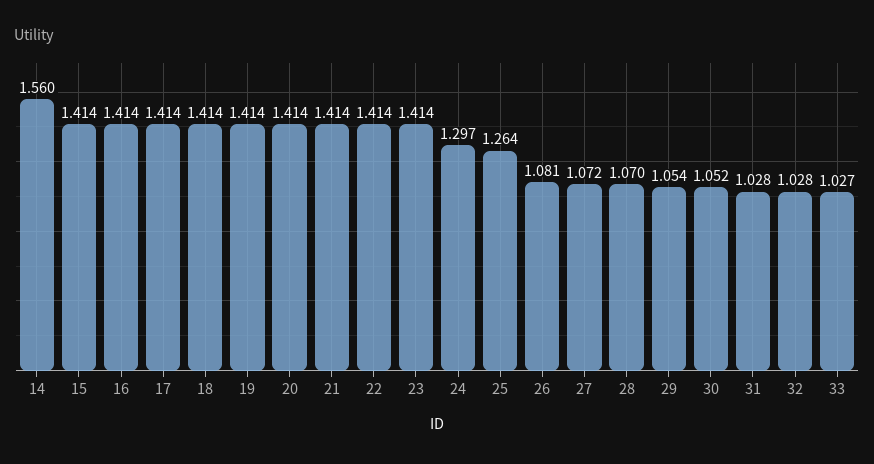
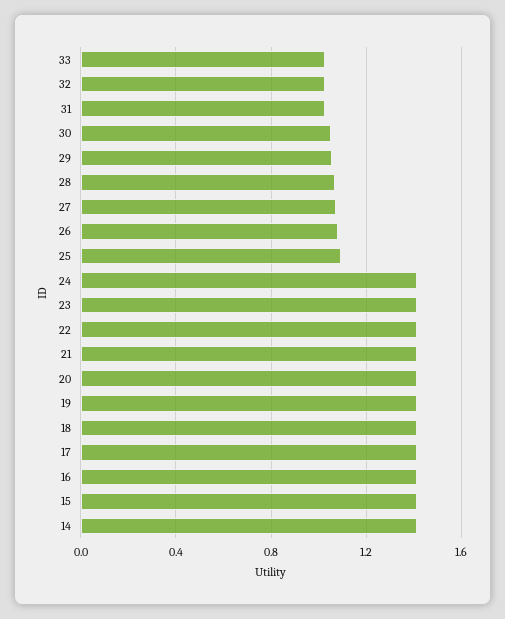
  {
-   "14": 1.56,
+   "14": 1.4,
    "15": 1.414,
    "16": 1.414,
    "17": 1.414,
    "18": 1.414,
    "19": 1.414,
    "20": 1.414,
    "21": 1.414,
    "22": 1.414,
    "23": 1.414,
-   "24": 1.297,
+   "24": 1.4,
-   "25": 1.264,
+   "25": 1.1,
    "26": 1.081,
    "27": 1.072,
    "28": 1.07,
    "29": 1.054,
    "30": 1.052,
    "31": 1.028,
    "32": 1.028,
    "33": 1.027
  }

